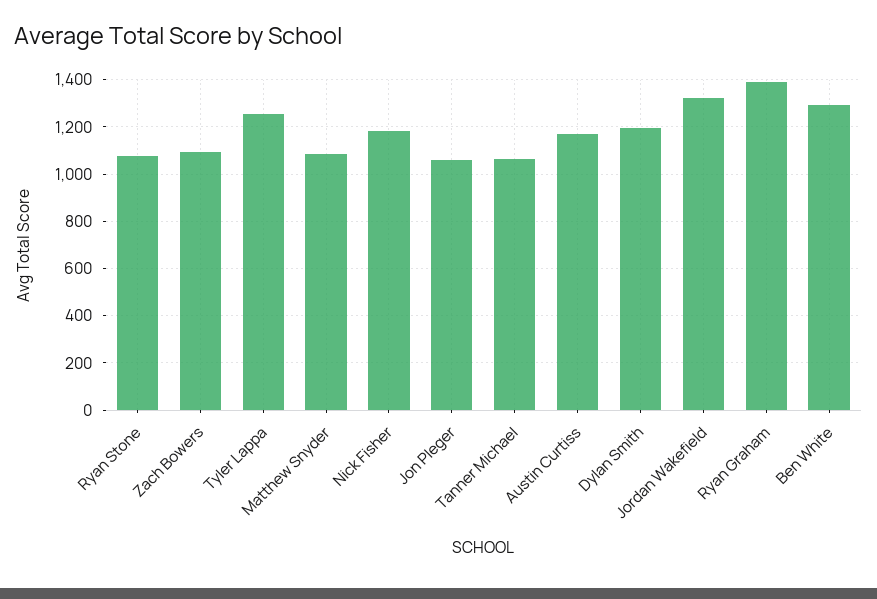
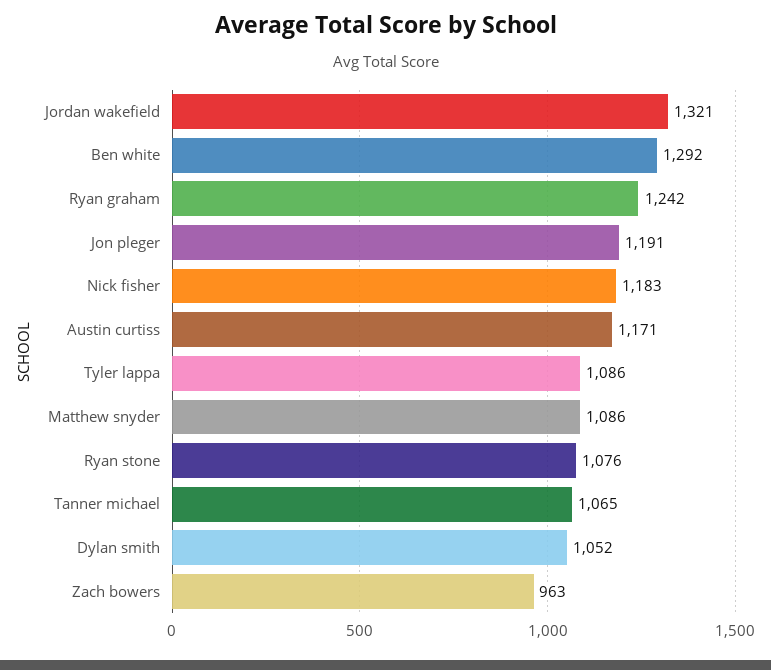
  {
    "Ryan Stone": 1076,
-   "Zach Bowers": 1100,
+   "Zach Bowers": 963,
-   "Tyler Lappa": 1250,
+   "Tyler Lappa": 1086,
    "Matthew Snyder": 1086,
    "Nick Fisher": 1183,
-   "Jon Pleger": 1050,
+   "Jon Pleger": 1191,
    "Tanner Michael": 1065,
    "Austin Curtiss": 1171,
-   "Dylan Smith": 1200,
+   "Dylan Smith": 1052,
    "Jordan Wakefield": 1321,
-   "Ryan Graham": 1400,
+   "Ryan Graham": 1242,
    "Ben White": 1292
  }

